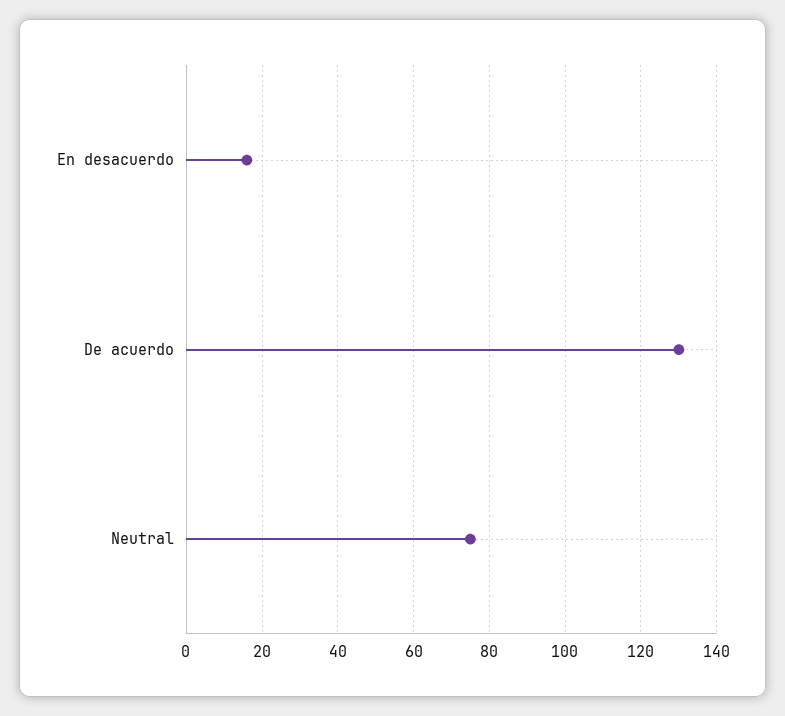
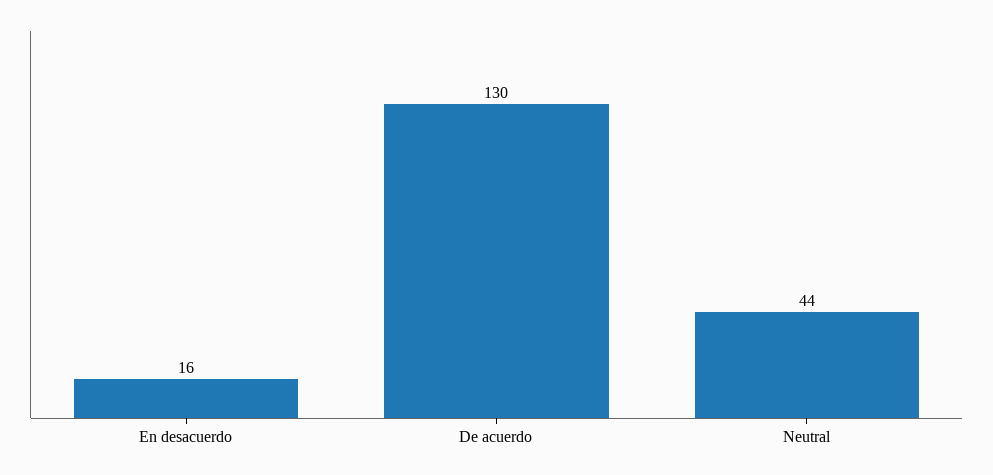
  {
    "En desacuerdo": 16,
    "De acuerdo": 130,
-   "Neutral": 75
+   "Neutral": 44
  }

